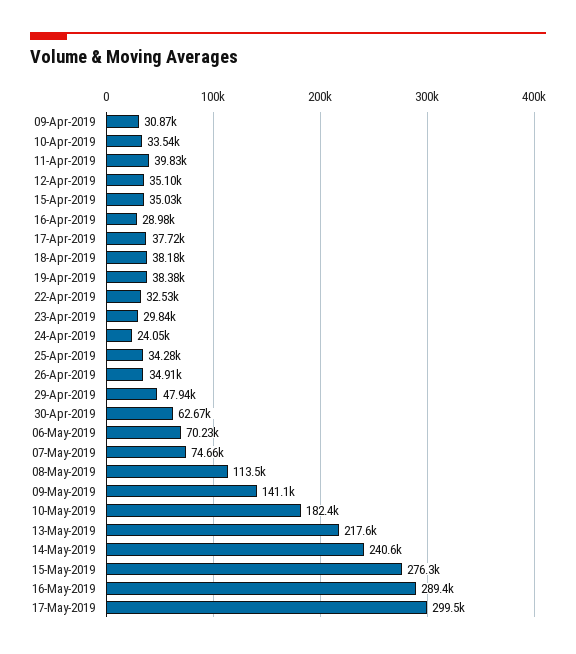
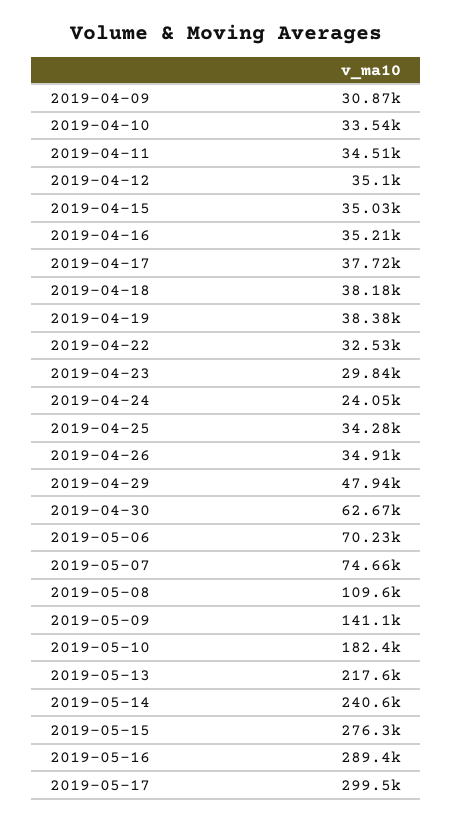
  {
    "09-Apr-2019": 30870,
    "10-Apr-2019": 33540,
-   "11-Apr-2019": 39830,
+   "11-Apr-2019": 34510,
    "12-Apr-2019": 35100,
    "15-Apr-2019": 35030,
-   "16-Apr-2019": 28980,
+   "16-Apr-2019": 35210,
    "17-Apr-2019": 37720,
    "18-Apr-2019": 38180,
    "19-Apr-2019": 38380,
    "22-Apr-2019": 32530,
    "23-Apr-2019": 29840,
    "24-Apr-2019": 24050,
    "25-Apr-2019": 34280,
    "26-Apr-2019": 34910,
    "29-Apr-2019": 47940,
    "30-Apr-2019": 62670,
    "06-May-2019": 70230,
    "07-May-2019": 74660,
-   "08-May-2019": 113500,
+   "08-May-2019": 109600,
    "09-May-2019": 141100,
    "10-May-2019": 182400,
    "13-May-2019": 217600,
    "14-May-2019": 240600,
    "15-May-2019": 276300,
    "16-May-2019": 289400,
    "17-May-2019": 299500
  }

